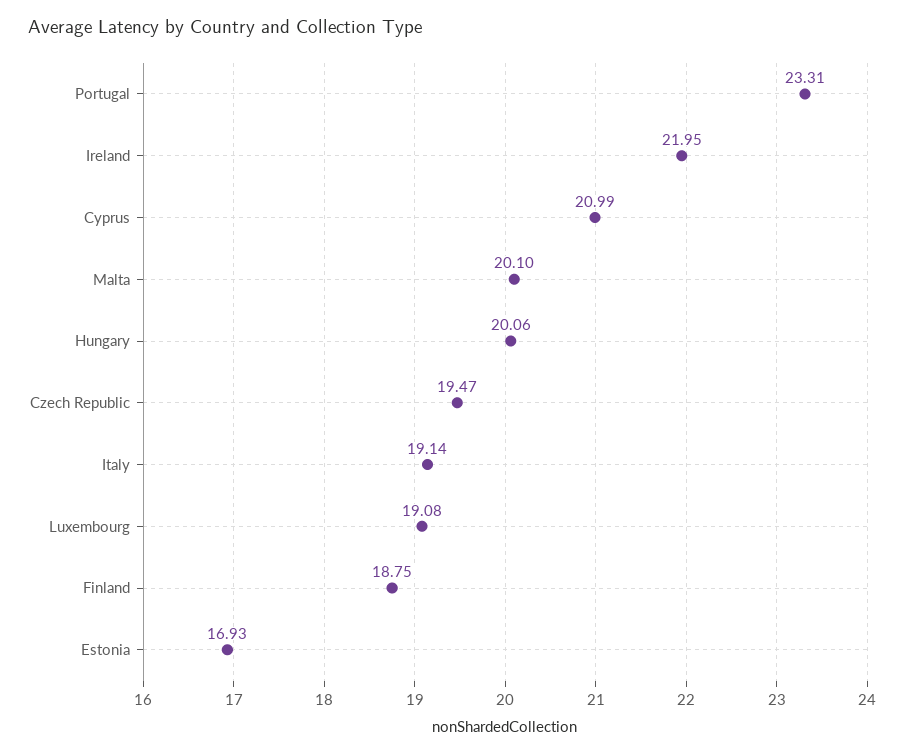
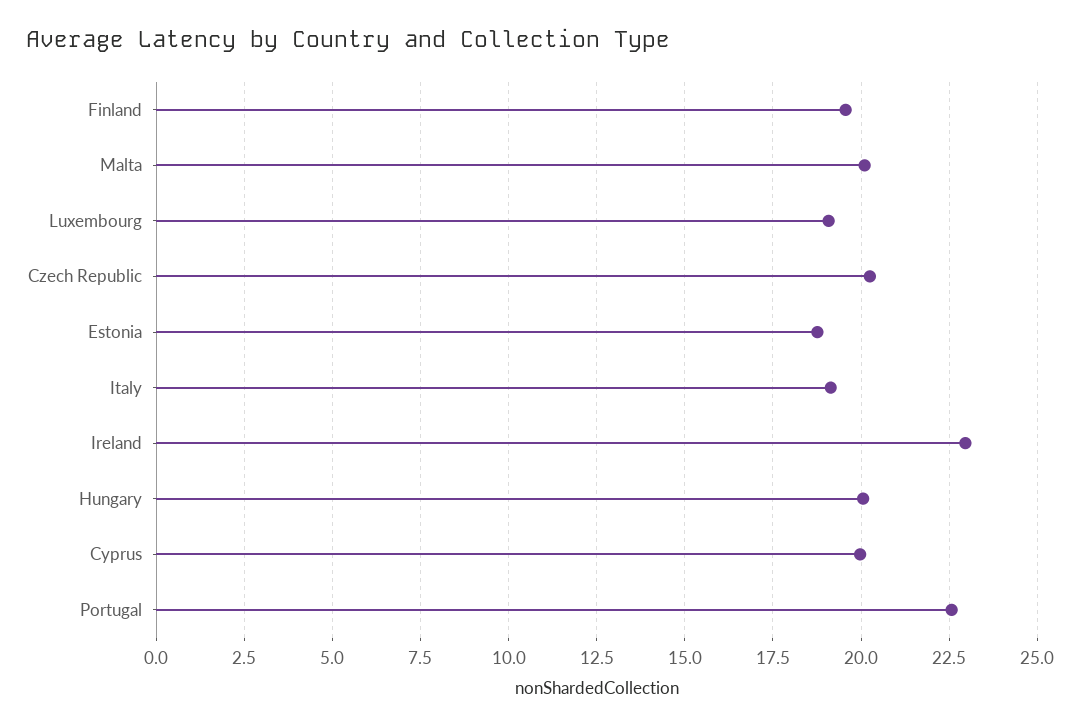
  {
-   "Portugal": 23.31,
+   "Portugal": 22.5,
-   "Ireland": 21.95,
+   "Ireland": 23,
-   "Cyprus": 20.99,
+   "Cyprus": 20,
    "Malta": 20.1,
    "Hungary": 20.06,
-   "Czech Republic": 19.47,
+   "Czech Republic": 20.25,
    "Italy": 19.14,
    "Luxembourg": 19.08,
-   "Finland": 18.75,
+   "Finland": 19.5,
-   "Estonia": 16.93
+   "Estonia": 18.75
  }

